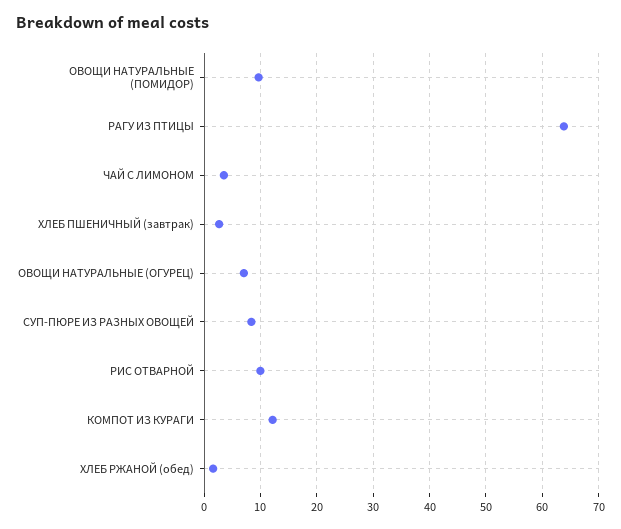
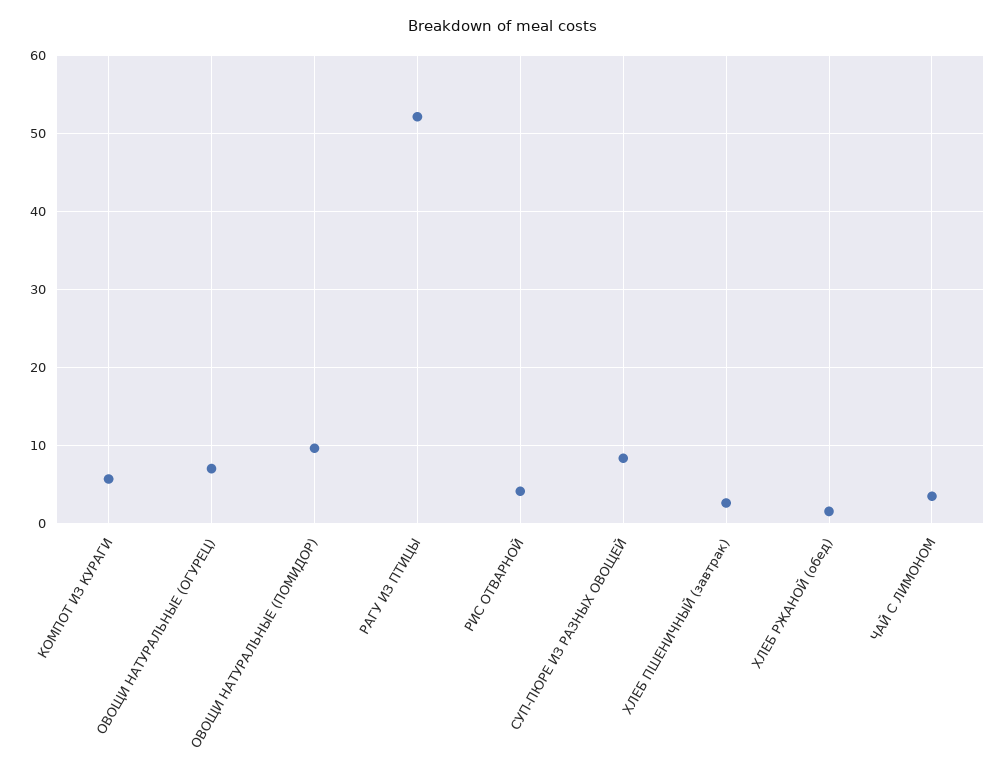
  {
    "ОВОЩИ НАТУРАЛЬНЫЕ (ПОМИДОР)": 10,
-   "РАГУ ИЗ ПТИЦЫ": 64,
+   "РАГУ ИЗ ПТИЦЫ": 52,
    "ЧАЙ С ЛИМОНОМ": 4,
    "ХЛЕБ ПШЕНИЧНЫЙ (завтрак)": 3,
    "ОВОЩИ НАТУРАЛЬНЫЕ (ОГУРЕЦ)": 7,
    "СУП-ПЮРЕ ИЗ РАЗНЫХ ОВОЩЕЙ": 8,
-   "РИС ОТВАРНОЙ": 10,
+   "РИС ОТВАРНОЙ": 4,
-   "КОМПОТ ИЗ КУРАГИ": 12,
+   "КОМПОТ ИЗ КУРАГИ": 6,
    "ХЛЕБ РЖАНОЙ (обед)": 2
  }

